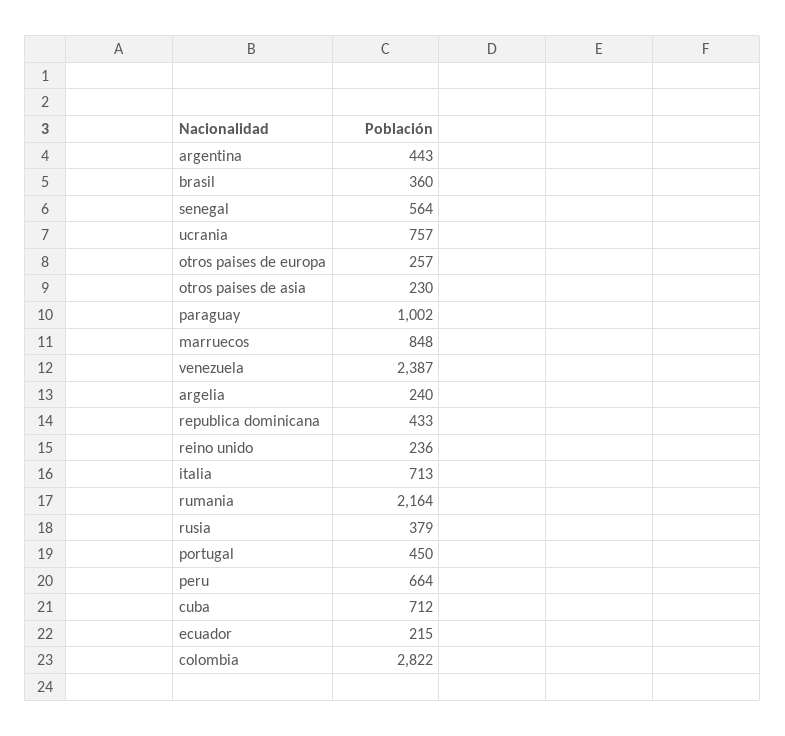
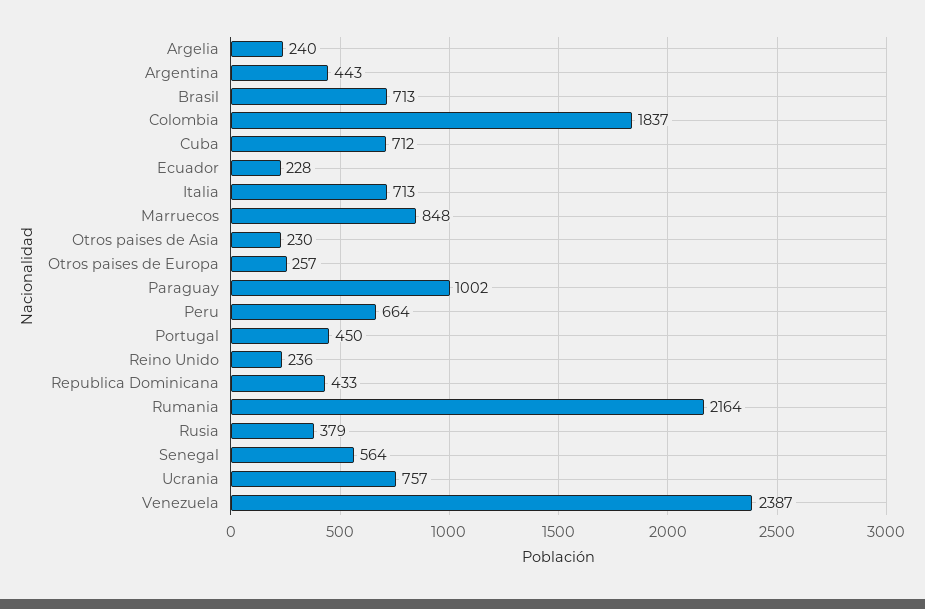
  {
    "argentina": 443,
-   "brasil": 360,
+   "brasil": 713,
    "senegal": 564,
    "ucrania": 757,
    "otros paises de europa": 257,
    "otros paises de asia": 230,
    "paraguay": 1002,
    "marruecos": 848,
    "venezuela": 2387,
    "argelia": 240,
    "republica dominicana": 433,
    "reino unido": 236,
    "italia": 713,
    "rumania": 2164,
    "rusia": 379,
    "portugal": 450,
    "peru": 664,
    "cuba": 712,
-   "ecuador": 215,
+   "ecuador": 228,
-   "colombia": 2822
+   "colombia": 1837
  }

